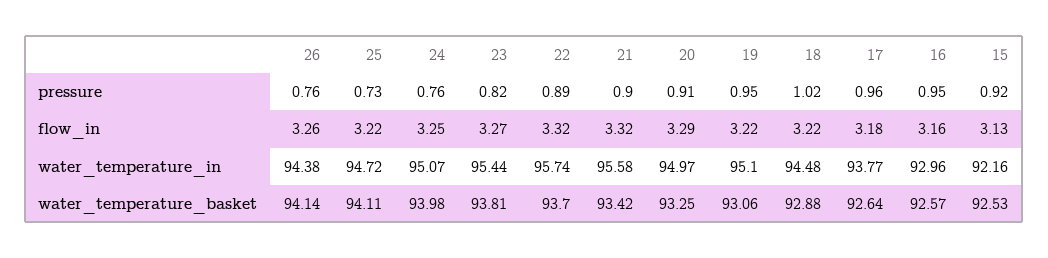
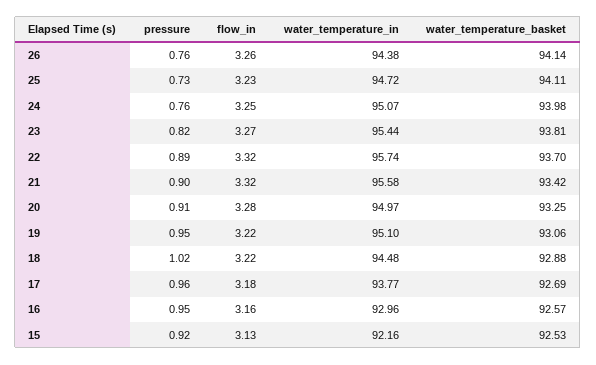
  {
    "26": {
      "pressure": 0.76,
      "flow_in": 3.26,
      "water_temperature_in": 94.38,
      "water_temperature_basket": 94.14
    },
    "25": {
      "pressure": 0.73,
-     "flow_in": 3.22,
+     "flow_in": 3.23,
      "water_temperature_in": 94.72,
      "water_temperature_basket": 94.11
    },
    "24": {
      "pressure": 0.76,
      "flow_in": 3.25,
      "water_temperature_in": 95.07,
      "water_temperature_basket": 93.98
    },
    "23": {
      "pressure": 0.82,
      "flow_in": 3.27,
      "water_temperature_in": 95.44,
      "water_temperature_basket": 93.81
    },
    "22": {
      "pressure": 0.89,
      "flow_in": 3.32,
      "water_temperature_in": 95.74,
      "water_temperature_basket": 93.7
    },
    "21": {
      "pressure": 0.9,
      "flow_in": 3.32,
      "water_temperature_in": 95.58,
      "water_temperature_basket": 93.42
    },
    "20": {
      "pressure": 0.91,
-     "flow_in": 3.29,
+     "flow_in": 3.28,
      "water_temperature_in": 94.97,
      "water_temperature_basket": 93.25
    },
    "19": {
      "pressure": 0.95,
      "flow_in": 3.22,
      "water_temperature_in": 95.1,
      "water_temperature_basket": 93.06
    },
    "18": {
      "pressure": 1.02,
      "flow_in": 3.22,
      "water_temperature_in": 94.48,
      "water_temperature_basket": 92.88
    },
    "17": {
      "pressure": 0.96,
      "flow_in": 3.18,
      "water_temperature_in": 93.77,
-     "water_temperature_basket": 92.64
+     "water_temperature_basket": 92.69
    },
    "16": {
      "pressure": 0.95,
      "flow_in": 3.16,
      "water_temperature_in": 92.96,
      "water_temperature_basket": 92.57
    },
    "15": {
      "pressure": 0.92,
      "flow_in": 3.13,
      "water_temperature_in": 92.16,
      "water_temperature_basket": 92.53
    }
  }

